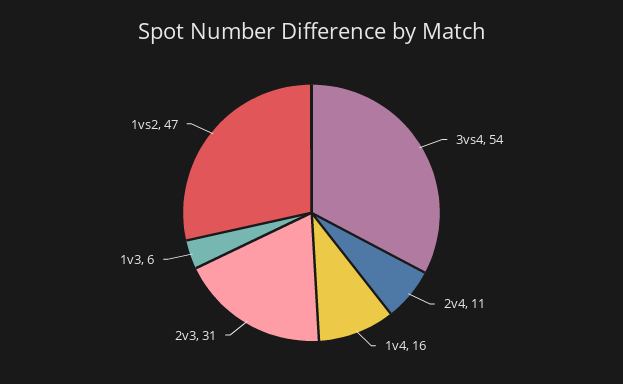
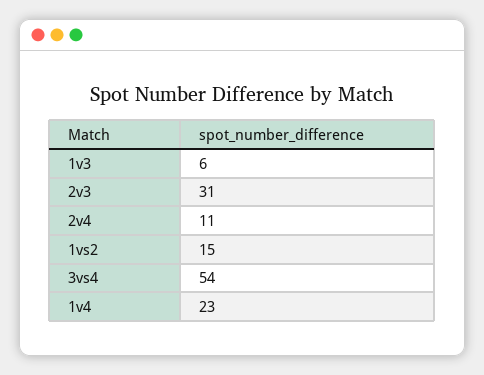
  {
    "3vs4": 54,
    "2v4": 11,
-   "1v4": 16,
+   "1v4": 23,
    "2v3": 31,
    "1v3": 6,
-   "1vs2": 47
+   "1vs2": 15
  }

